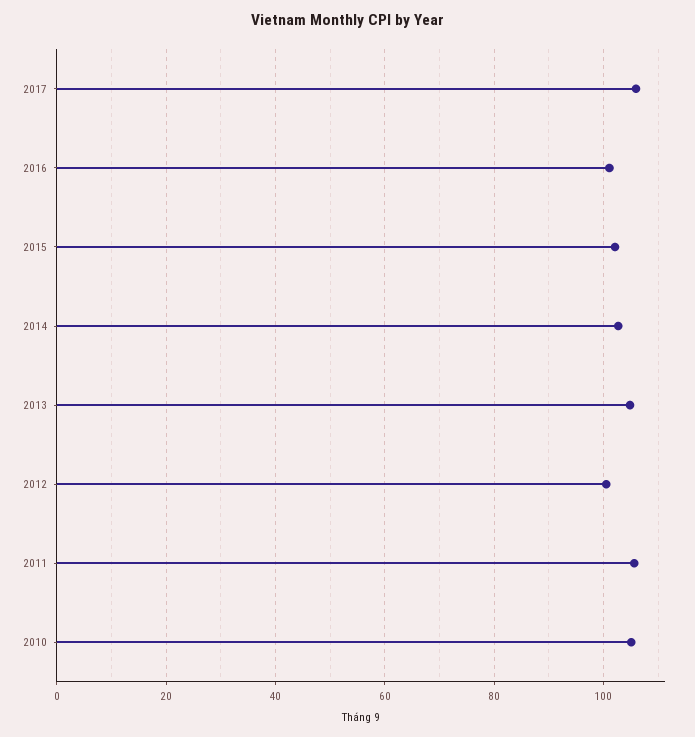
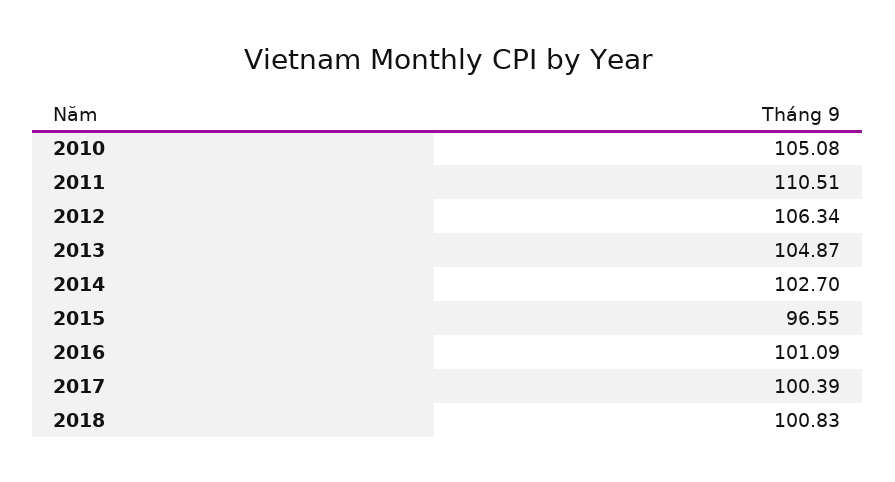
  {
-   "2017": 106,
+   "2017": 100.39,
    "2016": 101.09,
-   "2015": 102,
+   "2015": 96.55,
    "2014": 102.7,
    "2013": 104.87,
-   "2012": 100,
+   "2012": 106.34,
-   "2011": 106,
+   "2011": 110.51,
-   "2010": 105.08
+   "2010": 105.08,
+   "2018": 100.83
  }

